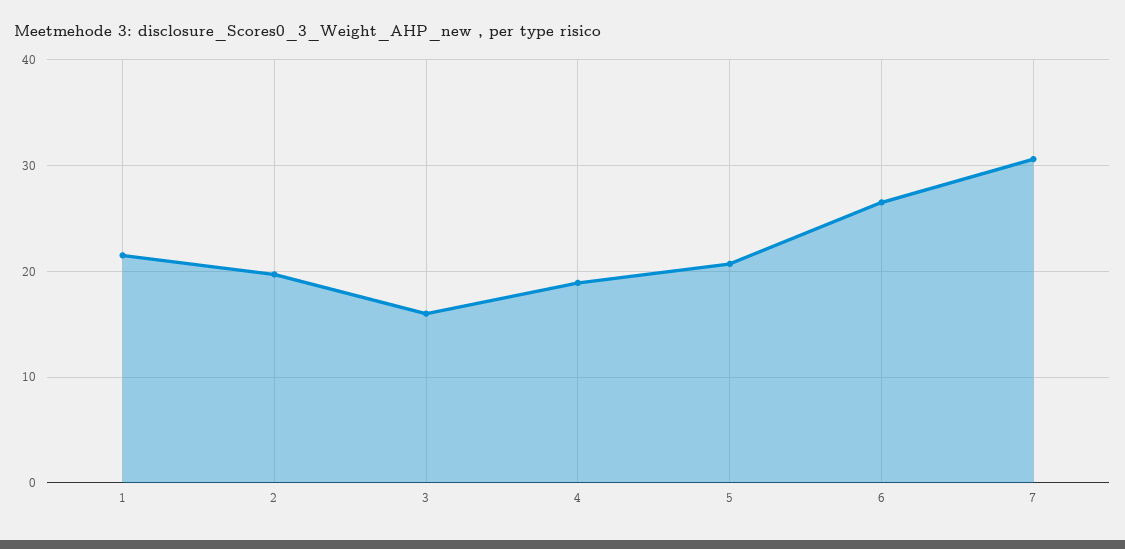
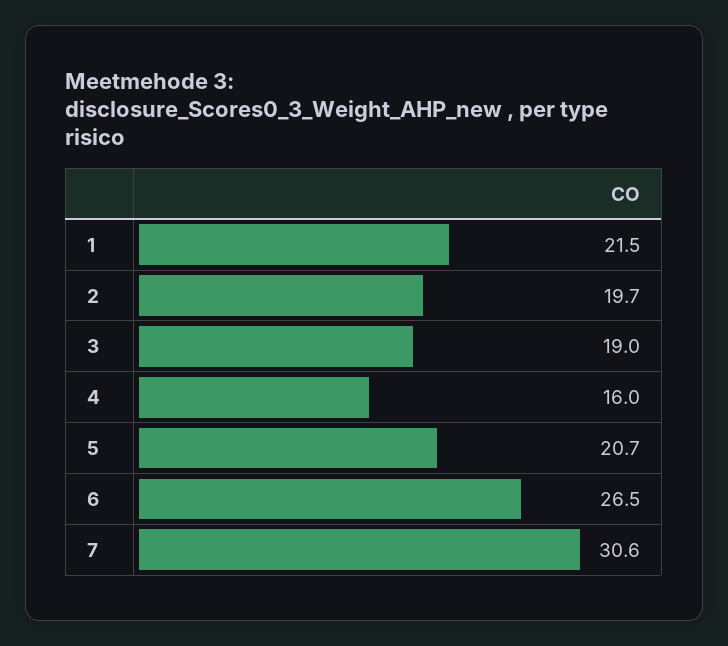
  {
    "1": 21.5,
    "2": 19.7,
-   "3": 16,
+   "3": 19,
-   "4": 19,
+   "4": 16,
    "5": 20.7,
    "6": 26.5,
    "7": 30.6
  }

